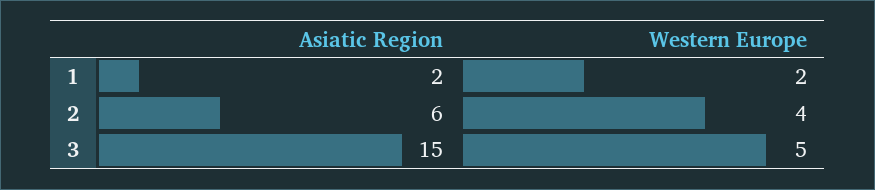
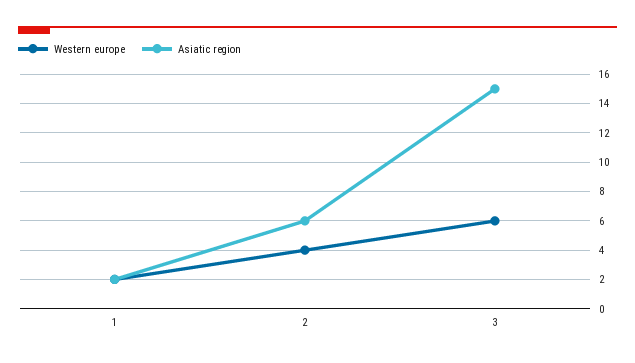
  {
    "Asiatic Region": {
      "1": 2,
      "2": 6,
      "3": 15
    },
    "Western Europe": {
      "1": 2,
      "2": 4,
-     "3": 5
+     "3": 6
    }
  }

